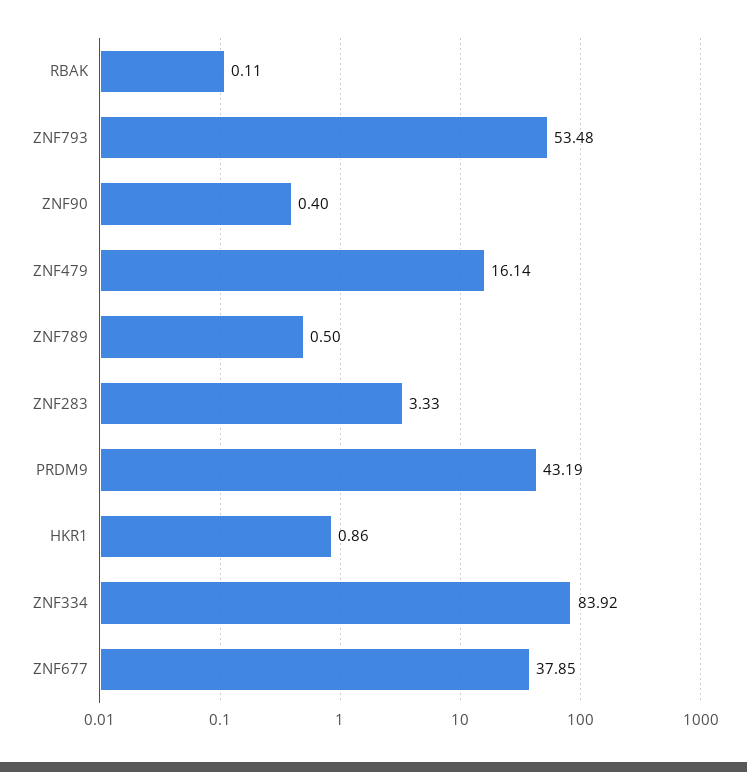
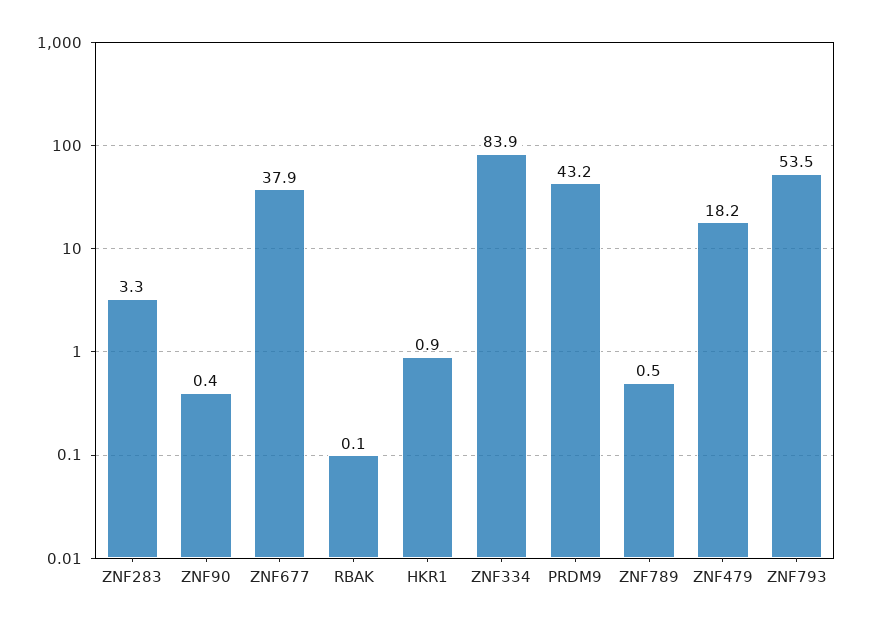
  {
    "RBAK": 0.11,
    "ZNF793": 53.48,
    "ZNF90": 0.4,
-   "ZNF479": 16.14,
+   "ZNF479": 18.2,
    "ZNF789": 0.5,
    "ZNF283": 3.33,
    "PRDM9": 43.19,
    "HKR1": 0.86,
    "ZNF334": 83.92,
    "ZNF677": 37.85
  }

